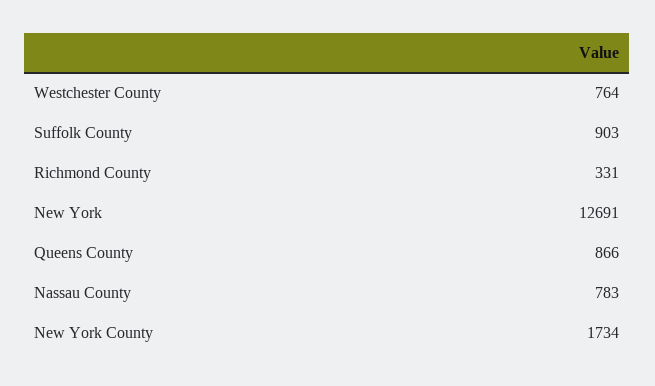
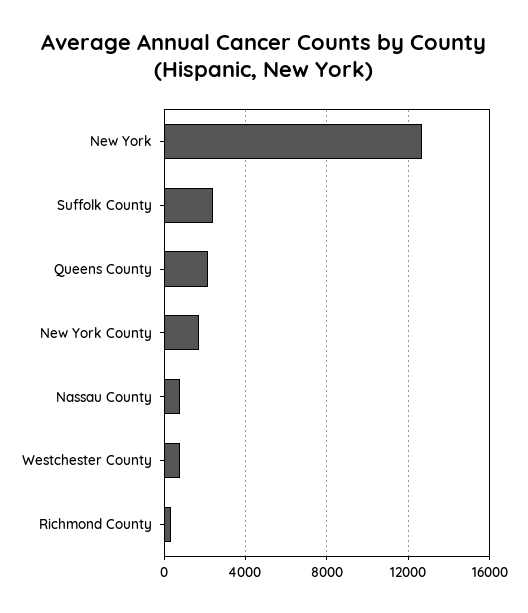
  {
    "Westchester County": 764,
-   "Suffolk County": 903,
+   "Suffolk County": 2500,
    "Richmond County": 331,
    "New York": 12691,
-   "Queens County": 866,
+   "Queens County": 2000,
    "Nassau County": 783,
    "New York County": 1734
  }

